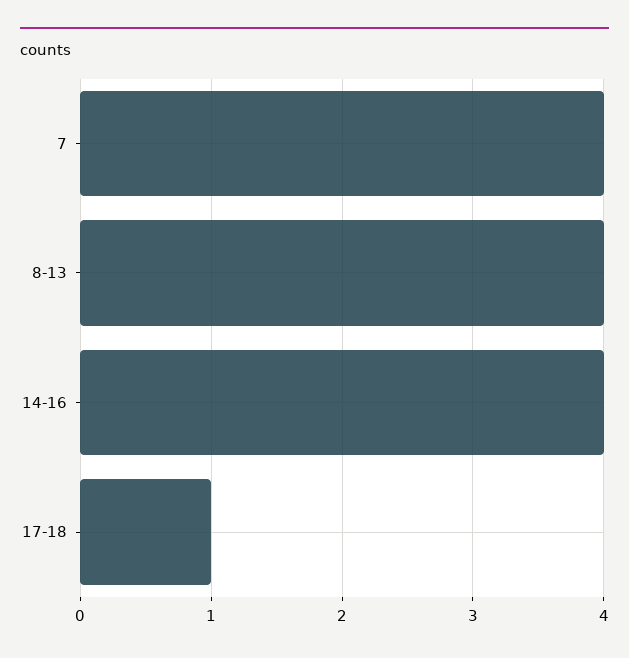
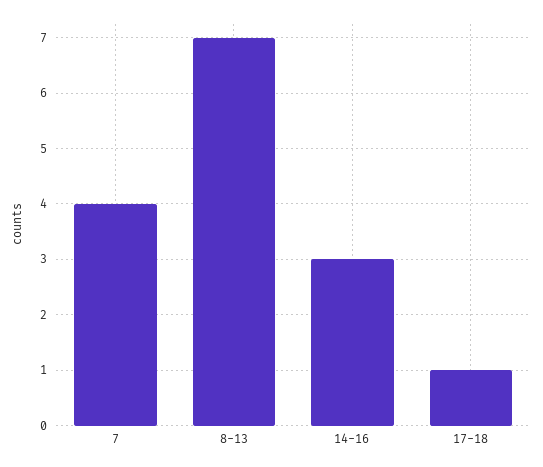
  {
    "7": 4,
-   "8-13": 4,
+   "8-13": 7,
-   "14-16": 4,
+   "14-16": 3,
    "17-18": 1
  }

